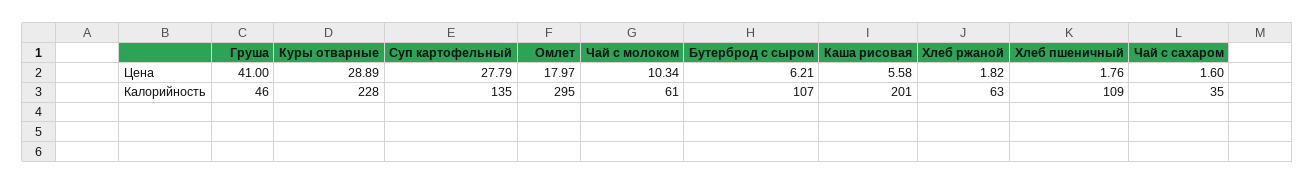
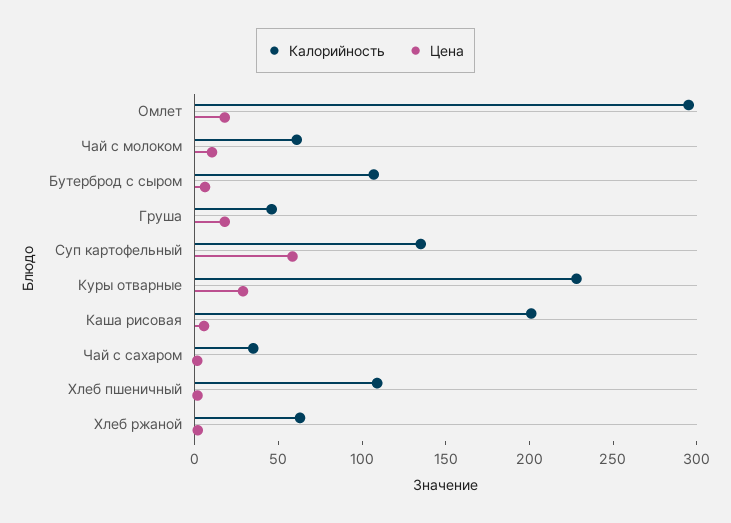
  {
    "Цена": {
-     "Груша": 41,
+     "Груша": 20,
      "Куры отварные": 28.89,
-     "Суп картофельный": 27.79,
+     "Суп картофельный": 60,
      "Омлет": 17.97,
      "Чай с молоком": 10.34,
      "Бутерброд с сыром": 6.21,
      "Каша рисовая": 5.58,
      "Хлеб ржаной": 1.82,
      "Хлеб пшеничный": 1.76,
      "Чай с сахаром": 1.6
    },
    "Калорийность": {
      "Груша": 46,
      "Куры отварные": 228,
      "Суп картофельный": 135,
      "Омлет": 295,
      "Чай с молоком": 61,
      "Бутерброд с сыром": 107,
      "Каша рисовая": 201,
      "Хлеб ржаной": 63,
      "Хлеб пшеничный": 109,
      "Чай с сахаром": 35
    }
  }

